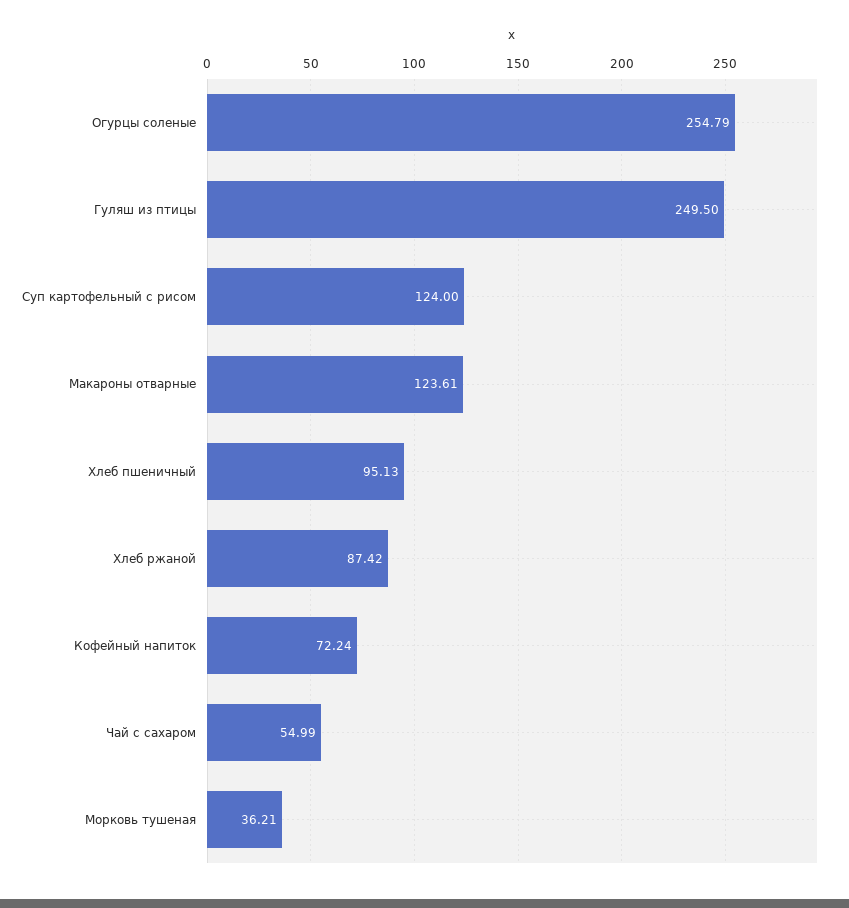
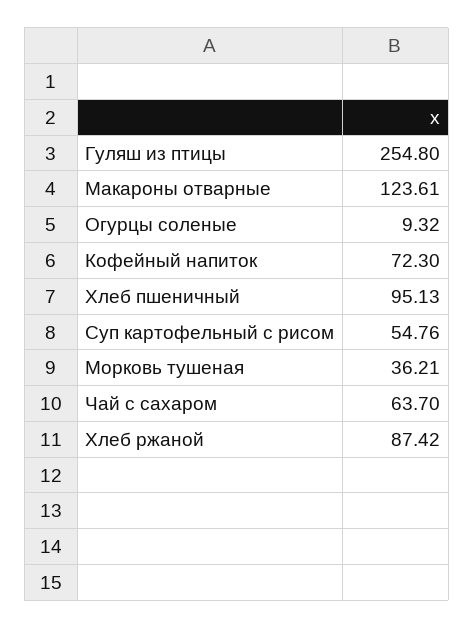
  {
-   "Огурцы соленые": 254.79,
+   "Огурцы соленые": 9.32,
-   "Гуляш из птицы": 249.5,
+   "Гуляш из птицы": 254.8,
-   "Суп картофельный с рисом": 124,
+   "Суп картофельный с рисом": 54.76,
    "Макароны отварные": 123.61,
    "Хлеб пшеничный": 95.13,
    "Хлеб ржаной": 87.42,
-   "Кофейный напиток": 72.24,
+   "Кофейный напиток": 72.3,
-   "Чай с сахаром": 54.99,
+   "Чай с сахаром": 63.7,
    "Морковь тушеная": 36.21
  }

